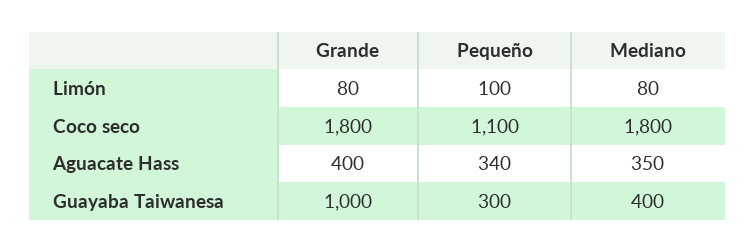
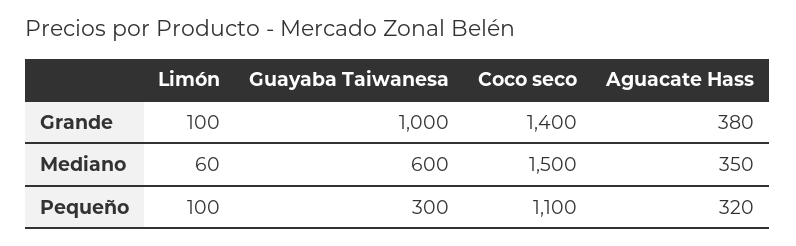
  {
    "Grande": {
-     "Limón": 80,
+     "Limón": 100,
-     "Coco seco": 1800,
+     "Coco seco": 1400,
-     "Aguacate Hass": 400,
+     "Aguacate Hass": 380,
      "Guayaba Taiwanesa": 1000
    },
    "Pequeño": {
      "Limón": 100,
      "Coco seco": 1100,
-     "Aguacate Hass": 340,
+     "Aguacate Hass": 320,
      "Guayaba Taiwanesa": 300
    },
    "Mediano": {
-     "Limón": 80,
+     "Limón": 60,
-     "Coco seco": 1800,
+     "Coco seco": 1500,
      "Aguacate Hass": 350,
-     "Guayaba Taiwanesa": 400
+     "Guayaba Taiwanesa": 600
    }
  }

